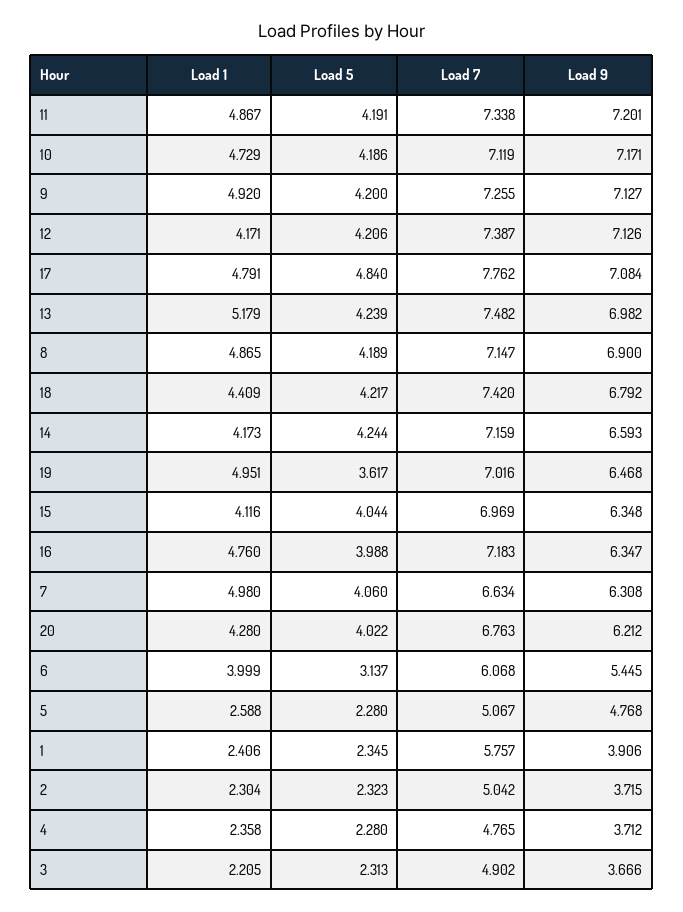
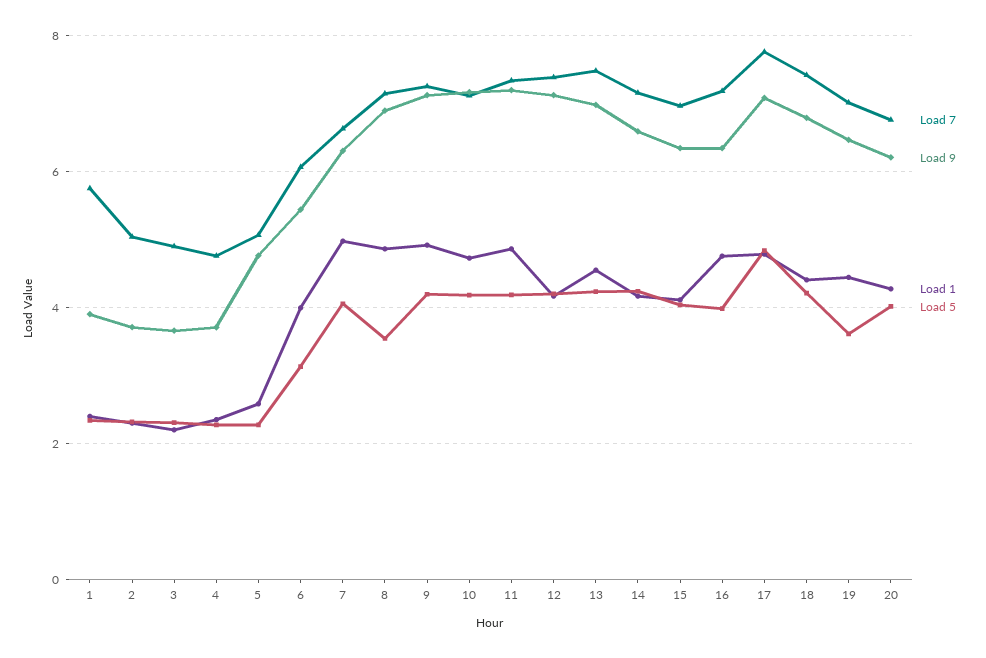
  {
    "Load 1": {
      "11": 4.867,
      "10": 4.729,
      "9": 4.92,
      "12": 4.171,
      "17": 4.791,
-     "13": 5.179,
+     "13": 4.6,
      "8": 4.865,
      "18": 4.409,
      "14": 4.173,
-     "19": 4.951,
+     "19": 4.4,
      "15": 4.116,
      "16": 4.76,
      "7": 4.98,
      "20": 4.28,
      "6": 3.999,
      "5": 2.588,
      "1": 2.406,
      "2": 2.304,
      "4": 2.358,
      "3": 2.205
    },
    "Load 5": {
      "11": 4.191,
      "10": 4.186,
      "9": 4.2,
      "12": 4.206,
      "17": 4.84,
      "13": 4.239,
-     "8": 4.189,
+     "8": 3.6,
      "18": 4.217,
      "14": 4.244,
      "19": 3.617,
      "15": 4.044,
      "16": 3.988,
      "7": 4.06,
      "20": 4.022,
      "6": 3.137,
      "5": 2.28,
      "1": 2.345,
      "2": 2.323,
      "4": 2.28,
      "3": 2.313
    },
    "Load 7": {
      "11": 7.338,
      "10": 7.119,
      "9": 7.255,
      "12": 7.387,
      "17": 7.762,
      "13": 7.482,
      "8": 7.147,
      "18": 7.42,
      "14": 7.159,
      "19": 7.016,
      "15": 6.969,
      "16": 7.183,
      "7": 6.634,
      "20": 6.763,
      "6": 6.068,
      "5": 5.067,
      "1": 5.757,
      "2": 5.042,
      "4": 4.765,
      "3": 4.902
    },
    "Load 9": {
      "11": 7.201,
      "10": 7.171,
      "9": 7.127,
      "12": 7.126,
      "17": 7.084,
      "13": 6.982,
      "8": 6.9,
      "18": 6.792,
      "14": 6.593,
      "19": 6.468,
      "15": 6.348,
      "16": 6.347,
      "7": 6.308,
      "20": 6.212,
      "6": 5.445,
      "5": 4.768,
      "1": 3.906,
      "2": 3.715,
      "4": 3.712,
      "3": 3.666
    }
  }

